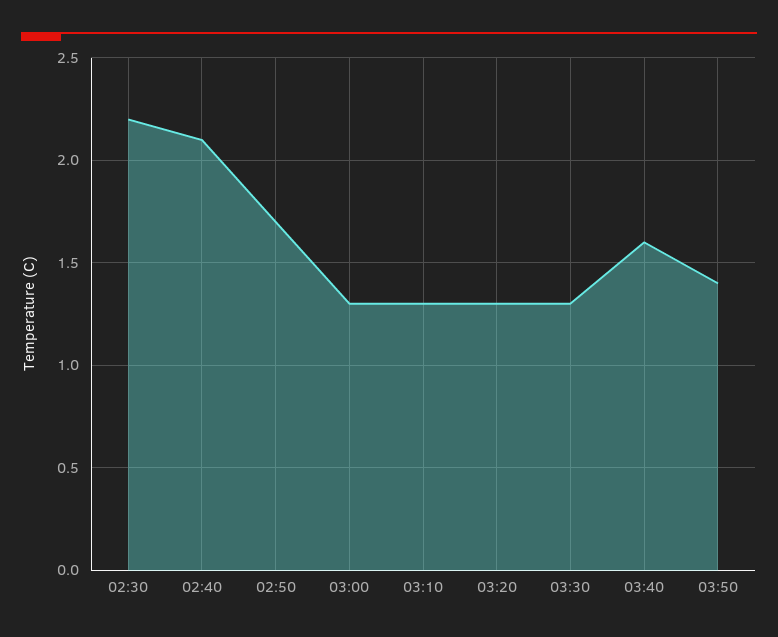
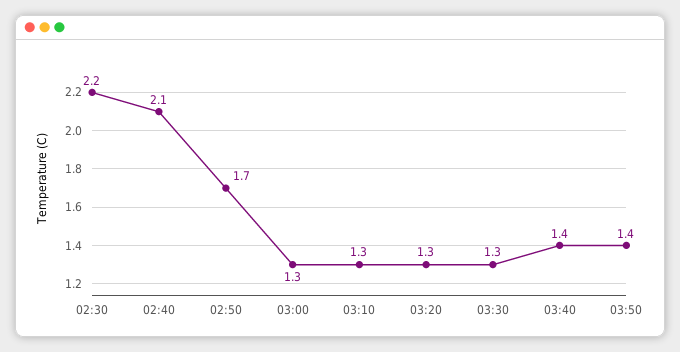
  {
    "02:30": 2.2,
    "02:40": 2.1,
    "02:50": 1.7,
    "03:00": 1.3,
    "03:10": 1.3,
    "03:20": 1.3,
    "03:30": 1.3,
-   "03:40": 1.6,
+   "03:40": 1.4,
    "03:50": 1.4
  }

